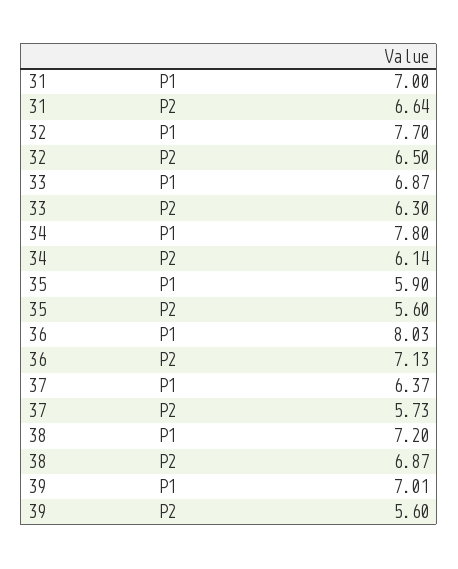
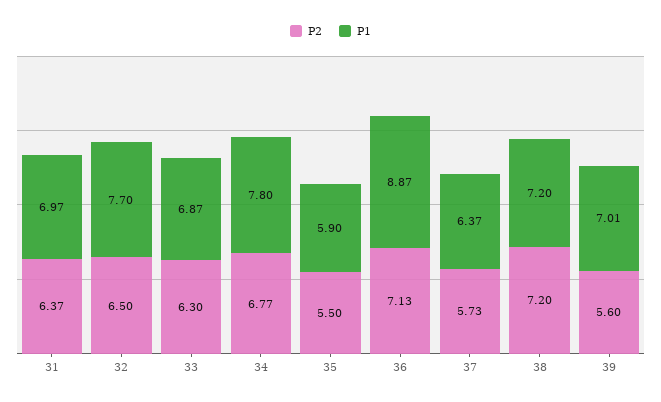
  {
    "P1": {
-     "31": 7,
+     "31": 6.97,
      "32": 7.7,
      "33": 6.87,
      "34": 7.8,
      "35": 5.9,
-     "36": 8.03,
+     "36": 8.87,
      "37": 6.37,
      "38": 7.2,
      "39": 7.01
    },
    "P2": {
-     "31": 6.64,
+     "31": 6.37,
      "32": 6.5,
      "33": 6.3,
-     "34": 6.14,
+     "34": 6.77,
-     "35": 5.6,
+     "35": 5.5,
      "36": 7.13,
      "37": 5.73,
-     "38": 6.87,
+     "38": 7.2,
      "39": 5.6
    }
  }

